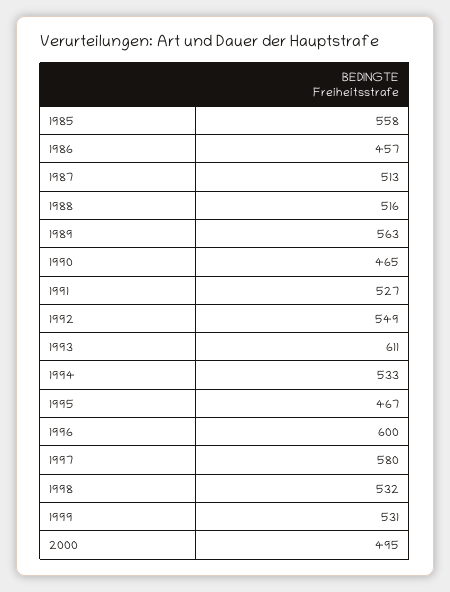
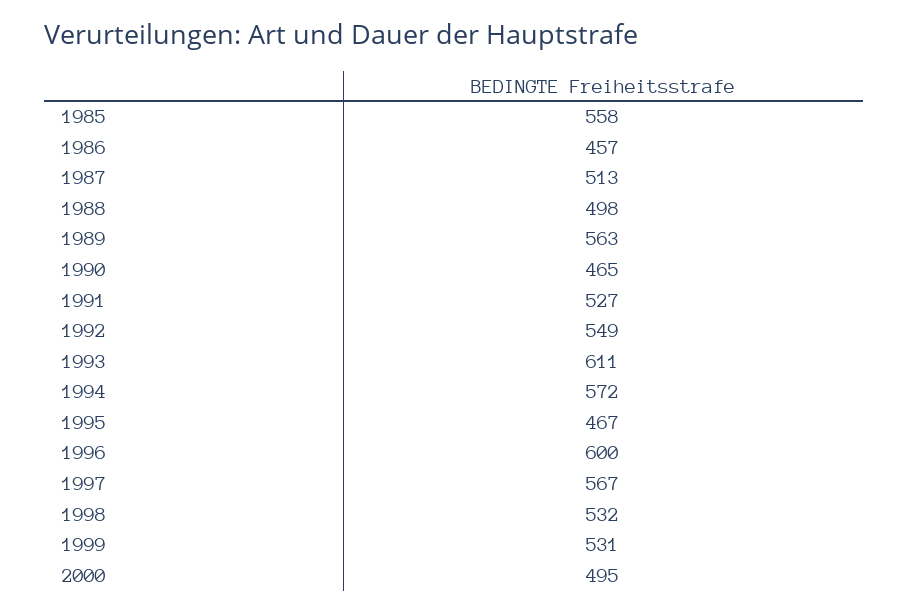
  {
    "1985": 558,
    "1986": 457,
    "1987": 513,
-   "1988": 516,
+   "1988": 498,
    "1989": 563,
    "1990": 465,
    "1991": 527,
    "1992": 549,
    "1993": 611,
-   "1994": 533,
+   "1994": 572,
    "1995": 467,
    "1996": 600,
-   "1997": 580,
+   "1997": 567,
    "1998": 532,
    "1999": 531,
    "2000": 495
  }

